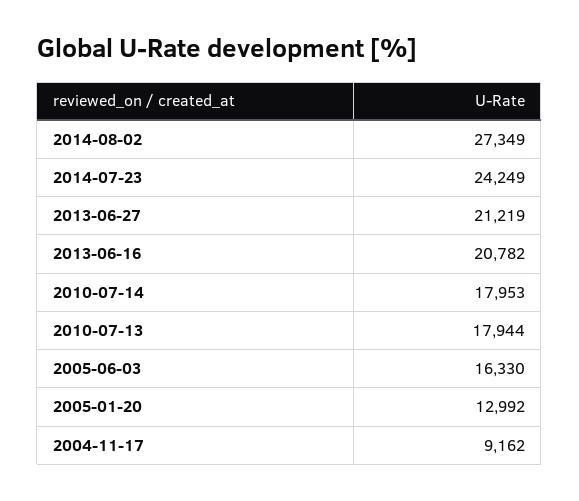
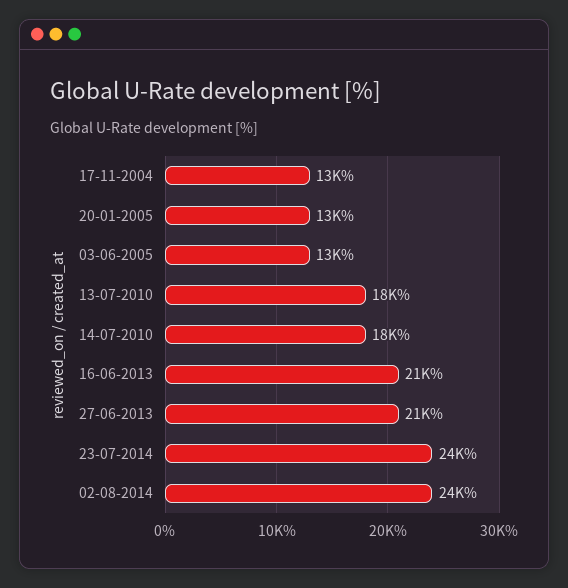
  {
-   "2014-08-02": 27349,
+   "2014-08-02": 24000,
    "2014-07-23": 24249,
    "2013-06-27": 21219,
    "2013-06-16": 20782,
    "2010-07-14": 17953,
    "2010-07-13": 17944,
-   "2005-06-03": 16330,
+   "2005-06-03": 13000,
    "2005-01-20": 12992,
-   "2004-11-17": 9162
+   "2004-11-17": 13000
  }

